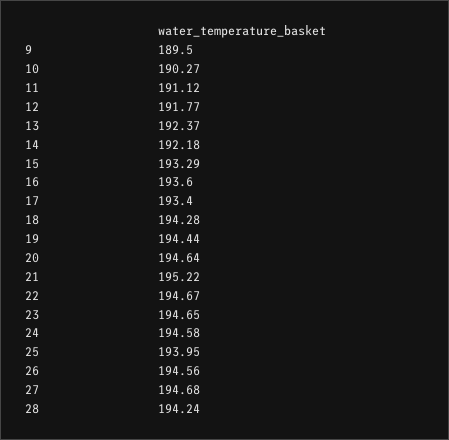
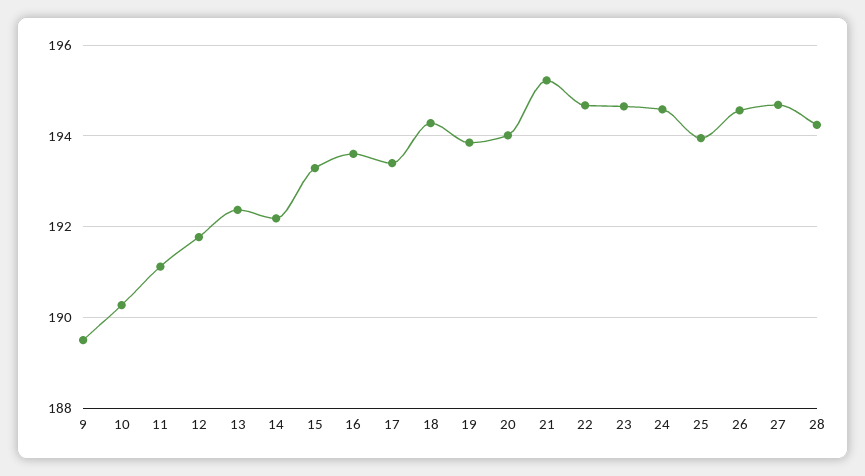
  {
    "9": 189.5,
    "10": 190.27,
    "11": 191.12,
    "12": 191.77,
    "13": 192.37,
    "14": 192.18,
    "15": 193.29,
    "16": 193.6,
    "17": 193.4,
    "18": 194.28,
-   "19": 194.44,
+   "19": 193.8,
-   "20": 194.64,
+   "20": 194,
    "21": 195.22,
    "22": 194.67,
    "23": 194.65,
    "24": 194.58,
    "25": 193.95,
    "26": 194.56,
    "27": 194.68,
    "28": 194.24
  }

